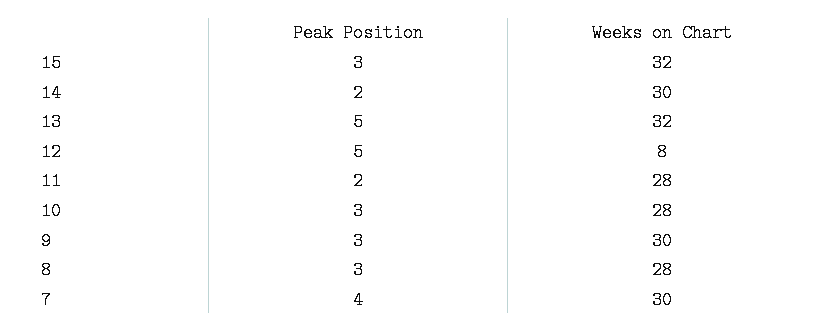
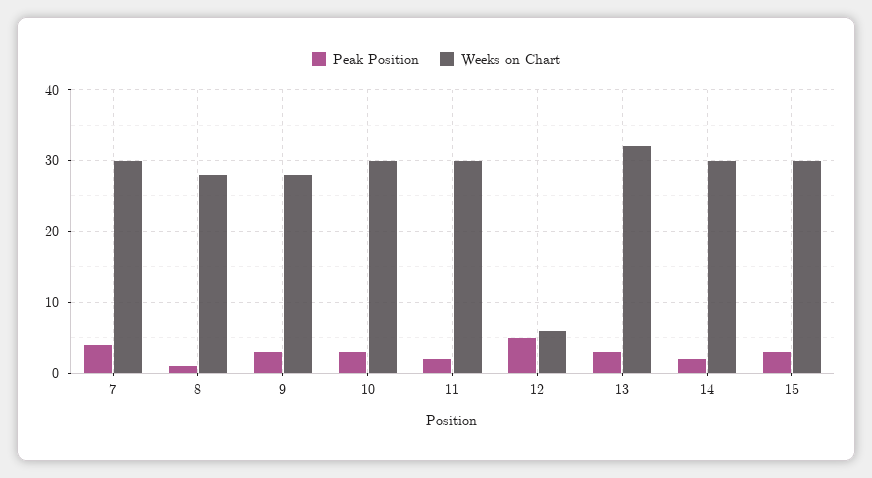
  {
    "Peak Position": {
      "15": 3,
      "14": 2,
-     "13": 5,
+     "13": 3,
      "12": 5,
      "11": 2,
      "10": 3,
      "9": 3,
-     "8": 3,
+     "8": 1,
      "7": 4
    },
    "Weeks on Chart": {
-     "15": 32,
+     "15": 30,
      "14": 30,
      "13": 32,
-     "12": 8,
+     "12": 6,
-     "11": 28,
+     "11": 30,
-     "10": 28,
+     "10": 30,
-     "9": 30,
+     "9": 28,
      "8": 28,
      "7": 30
    }
  }

